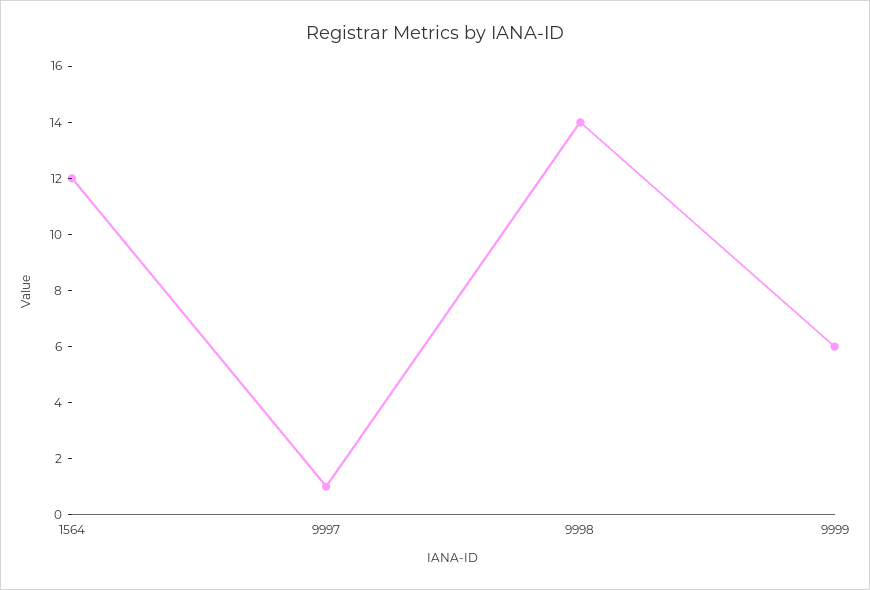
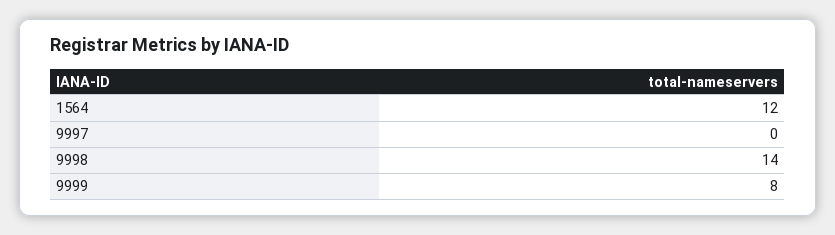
  {
    "1564": 12,
-   "9997": 1,
+   "9997": 0,
    "9998": 14,
-   "9999": 6
+   "9999": 8
  }

